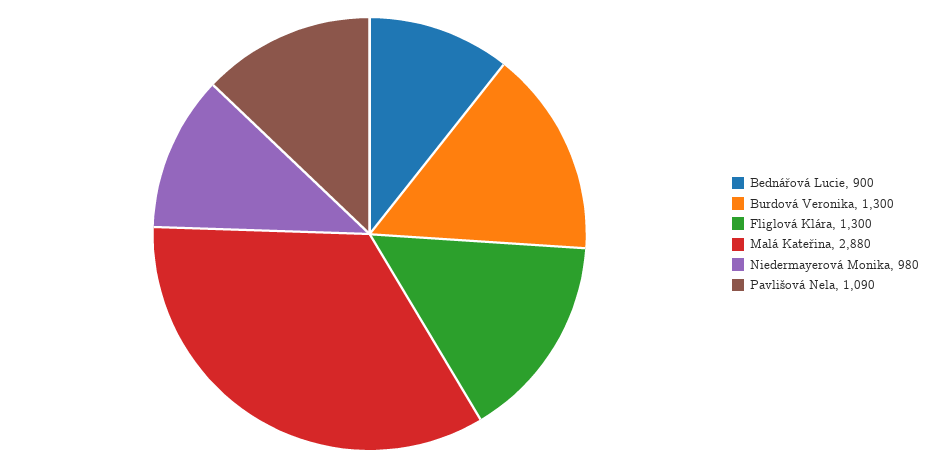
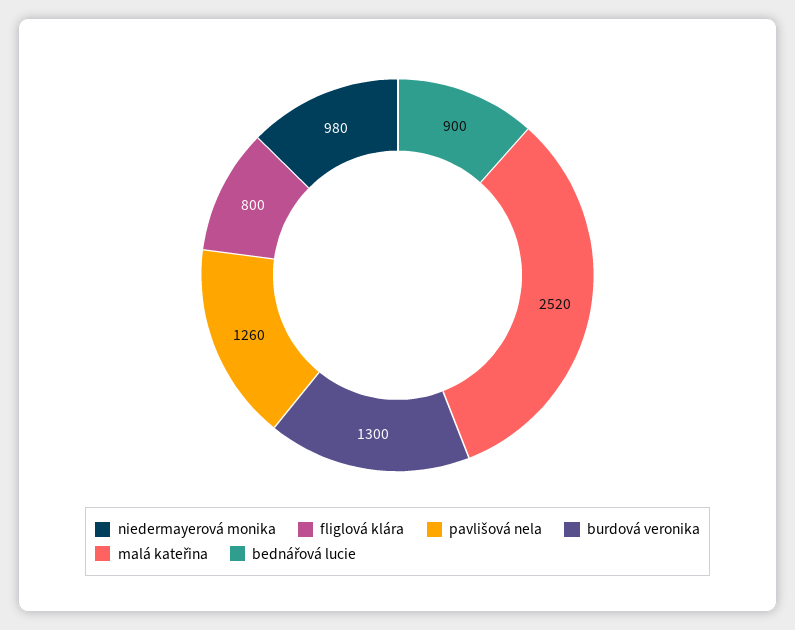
  {
    "Bednářová Lucie": 900,
    "Burdová Veronika": 1300,
-   "Fliglová Klára": 1300,
+   "Fliglová Klára": 800,
-   "Malá Kateřina": 2880,
+   "Malá Kateřina": 2520,
    "Niedermayerová Monika": 980,
-   "Pavlišová Nela": 1090
+   "Pavlišová Nela": 1260
  }

